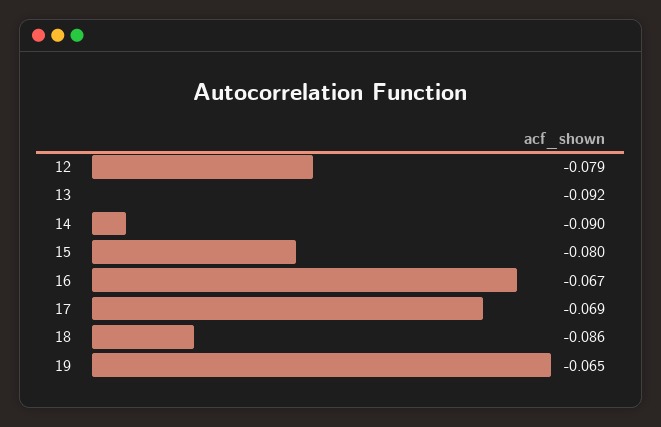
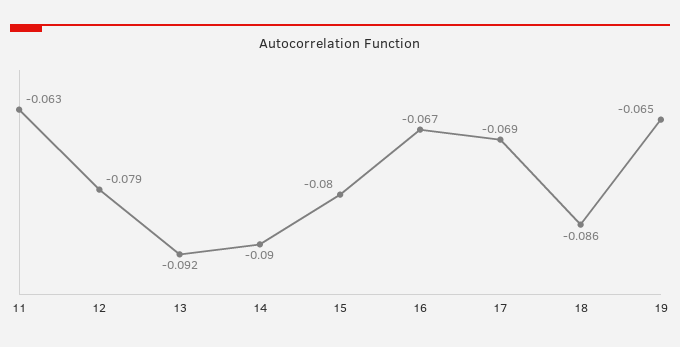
  {
    "12": -0.079,
    "13": -0.092,
    "14": -0.09,
    "15": -0.08,
    "16": -0.067,
    "17": -0.069,
    "18": -0.086,
-   "19": -0.065
+   "19": -0.065,
+   "11": -0.063
  }

